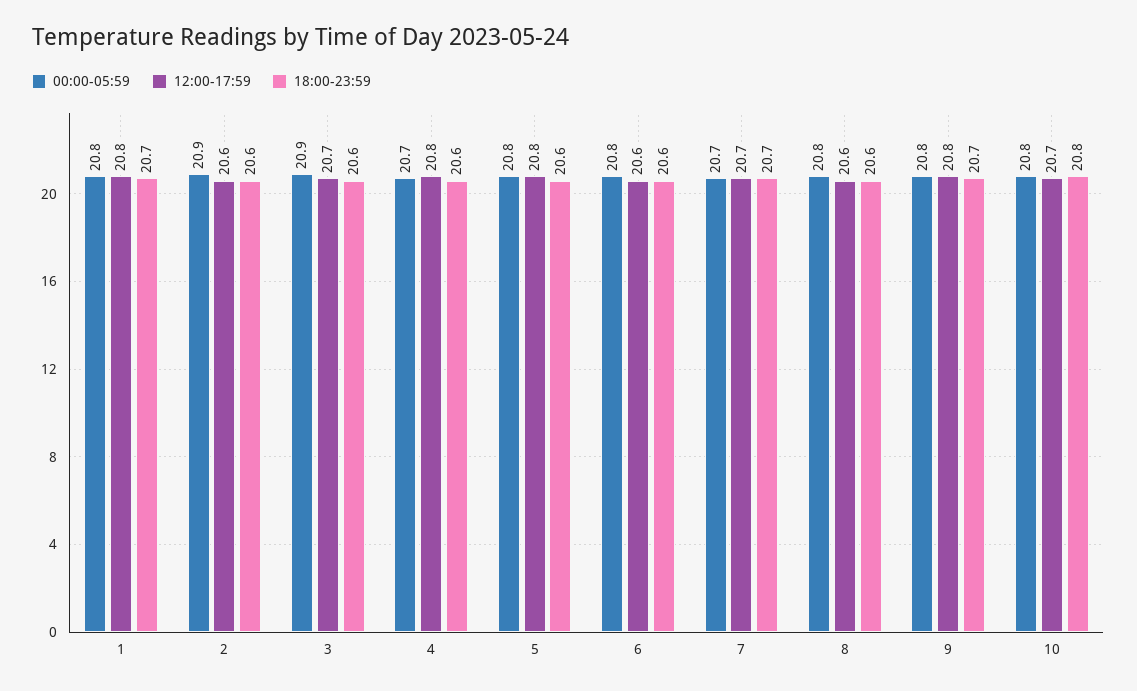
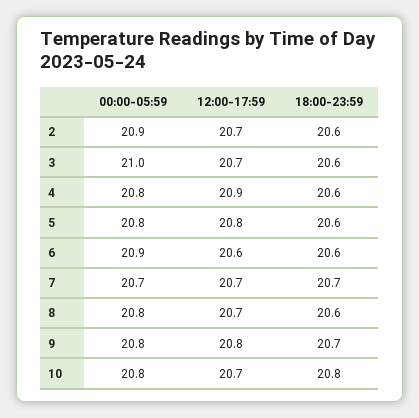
  {
    "00:00-05:59": {
-     "1": 20.8,
      "2": 20.9,
-     "3": 20.9,
+     "3": 21,
-     "4": 20.7,
+     "4": 20.8,
      "5": 20.8,
-     "6": 20.8,
+     "6": 20.9,
      "7": 20.7,
      "8": 20.8,
      "9": 20.8,
      "10": 20.8
    },
    "12:00-17:59": {
-     "1": 20.8,
-     "2": 20.6,
+     "2": 20.7,
      "3": 20.7,
-     "4": 20.8,
+     "4": 20.9,
      "5": 20.8,
      "6": 20.6,
      "7": 20.7,
-     "8": 20.6,
+     "8": 20.7,
      "9": 20.8,
      "10": 20.7
    },
    "18:00-23:59": {
-     "1": 20.7,
      "2": 20.6,
      "3": 20.6,
      "4": 20.6,
      "5": 20.6,
      "6": 20.6,
      "7": 20.7,
      "8": 20.6,
      "9": 20.7,
      "10": 20.8
    }
  }

